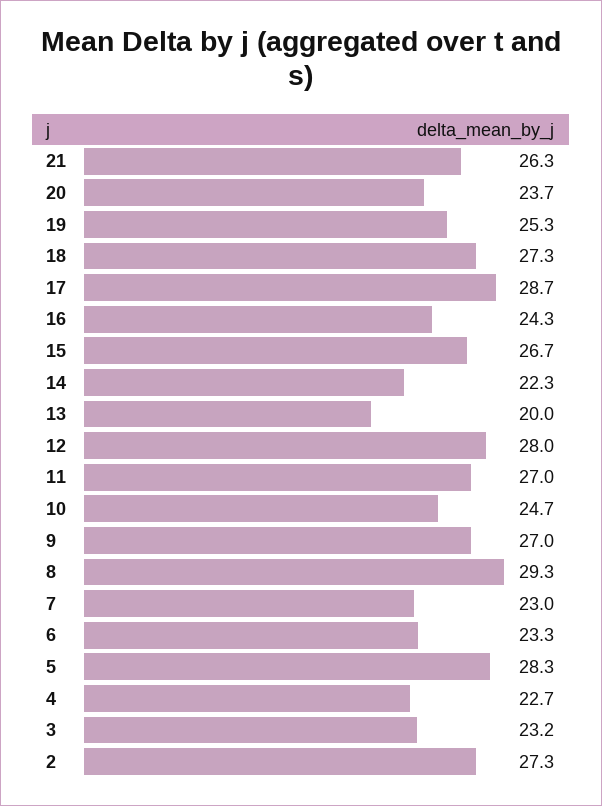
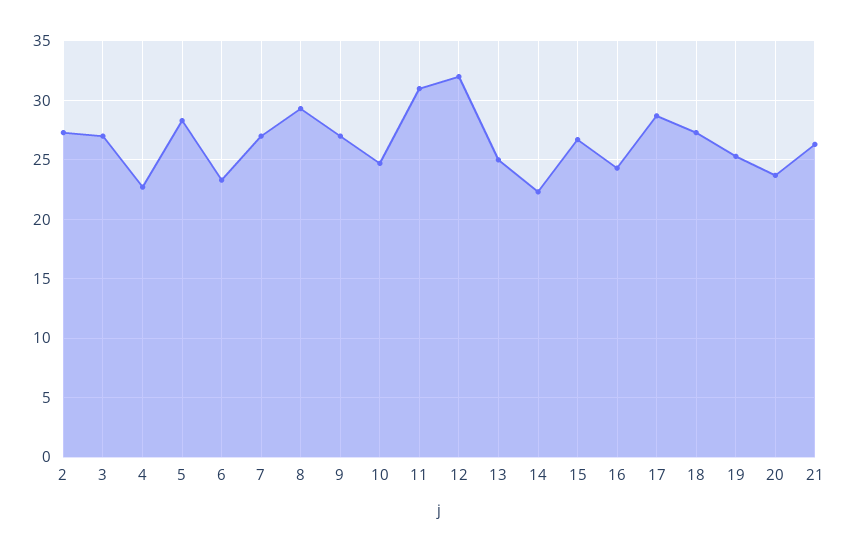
  {
    "21": 26.3,
    "20": 23.7,
    "19": 25.3,
    "18": 27.3,
    "17": 28.7,
    "16": 24.3,
    "15": 26.7,
    "14": 22.3,
-   "13": 20,
+   "13": 25,
-   "12": 28,
+   "12": 32,
-   "11": 27,
+   "11": 31,
    "10": 24.7,
    "9": 27,
    "8": 29.3,
-   "7": 23,
+   "7": 27,
    "6": 23.3,
    "5": 28.3,
    "4": 22.7,
-   "3": 23.2,
+   "3": 27,
    "2": 27.3
  }

